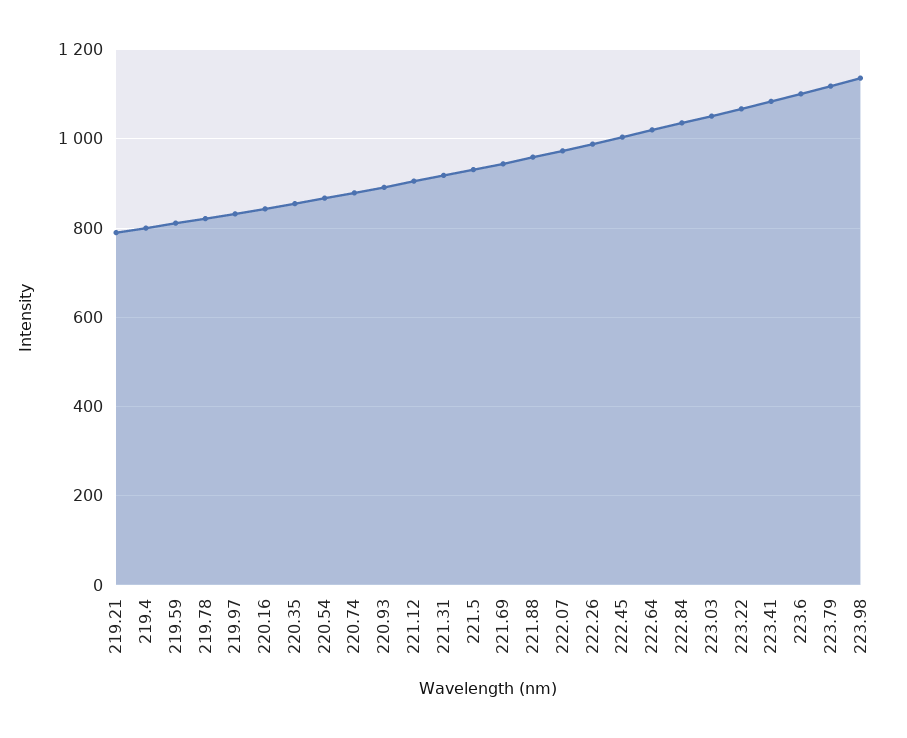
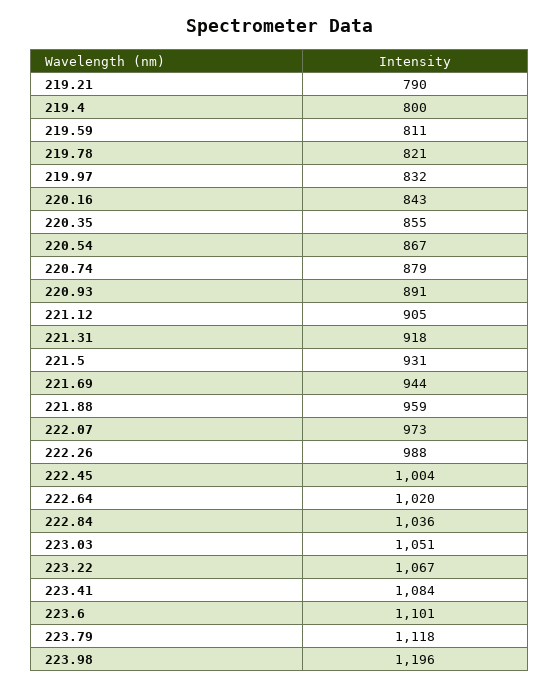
  {
    "219.21": 790,
    "219.4": 800,
    "219.59": 811,
    "219.78": 821,
    "219.97": 832,
    "220.16": 843,
    "220.35": 855,
    "220.54": 867,
    "220.74": 879,
    "220.93": 891,
    "221.12": 905,
    "221.31": 918,
    "221.5": 931,
    "221.69": 944,
    "221.88": 959,
    "222.07": 973,
    "222.26": 988,
    "222.45": 1004,
    "222.64": 1020,
    "222.84": 1036,
    "223.03": 1051,
    "223.22": 1067,
    "223.41": 1084,
    "223.6": 1101,
    "223.79": 1118,
-   "223.98": 1140
+   "223.98": 1196
  }

